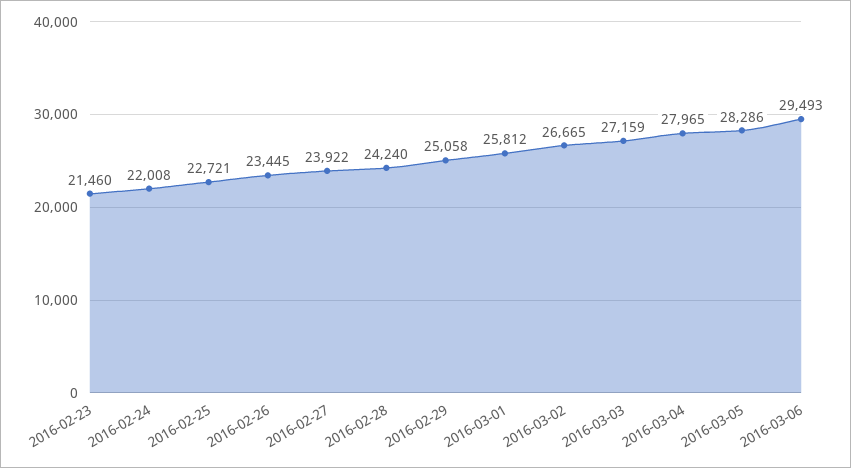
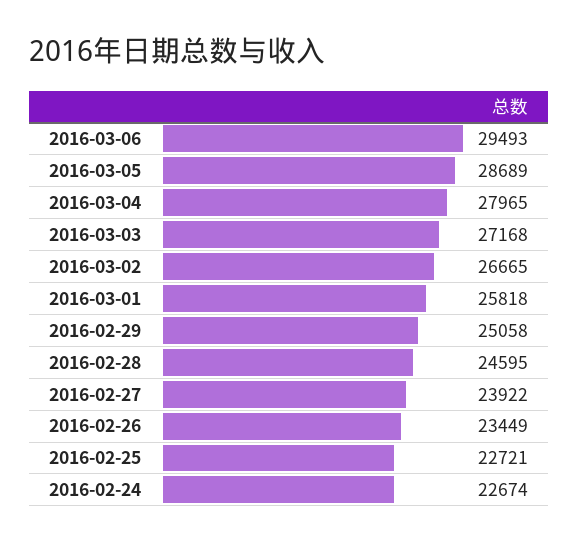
  {
-   "2016-02-23": 21460,
-   "2016-02-24": 22008,
+   "2016-02-24": 22674,
    "2016-02-25": 22721,
-   "2016-02-26": 23445,
+   "2016-02-26": 23449,
    "2016-02-27": 23922,
-   "2016-02-28": 24240,
+   "2016-02-28": 24595,
    "2016-02-29": 25058,
-   "2016-03-01": 25812,
+   "2016-03-01": 25818,
    "2016-03-02": 26665,
-   "2016-03-03": 27159,
+   "2016-03-03": 27168,
    "2016-03-04": 27965,
-   "2016-03-05": 28286,
+   "2016-03-05": 28689,
    "2016-03-06": 29493
  }

